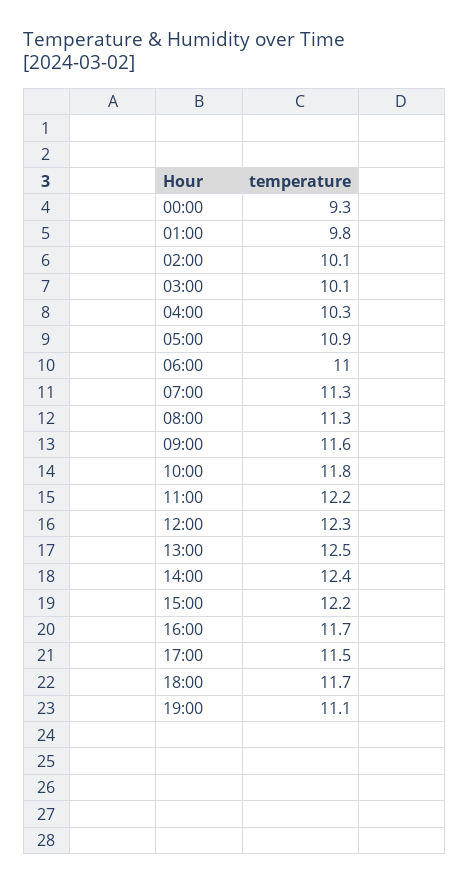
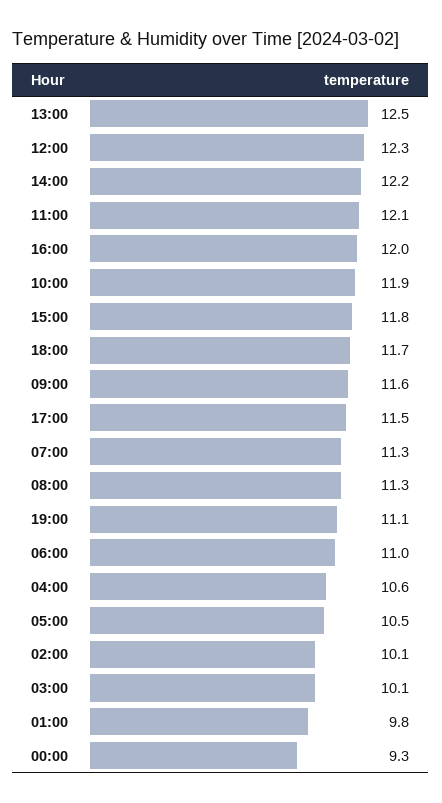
  {
    "00:00": 9.3,
    "01:00": 9.8,
    "02:00": 10.1,
    "03:00": 10.1,
-   "04:00": 10.3,
+   "04:00": 10.6,
-   "05:00": 10.9,
+   "05:00": 10.5,
    "06:00": 11,
    "07:00": 11.3,
    "08:00": 11.3,
    "09:00": 11.6,
-   "10:00": 11.8,
+   "10:00": 11.9,
-   "11:00": 12.2,
+   "11:00": 12.1,
    "12:00": 12.3,
    "13:00": 12.5,
-   "14:00": 12.4,
+   "14:00": 12.2,
-   "15:00": 12.2,
+   "15:00": 11.8,
-   "16:00": 11.7,
+   "16:00": 12,
    "17:00": 11.5,
    "18:00": 11.7,
    "19:00": 11.1
  }

